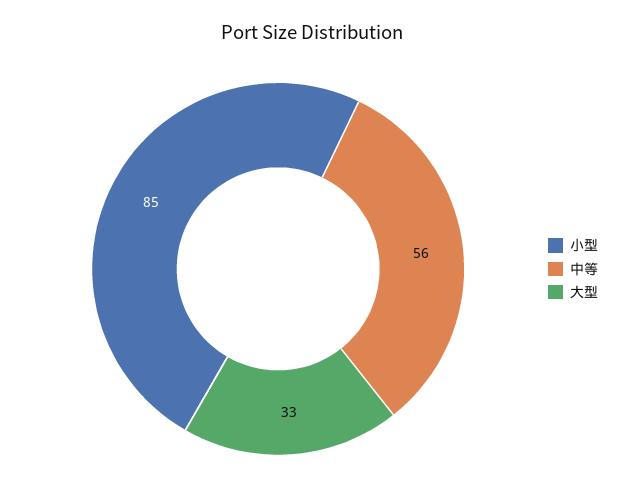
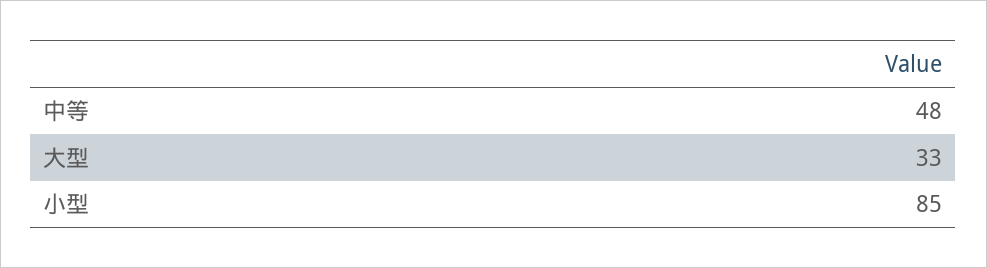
  {
    "小型": 85,
-   "中等": 56,
+   "中等": 48,
    "大型": 33
  }

